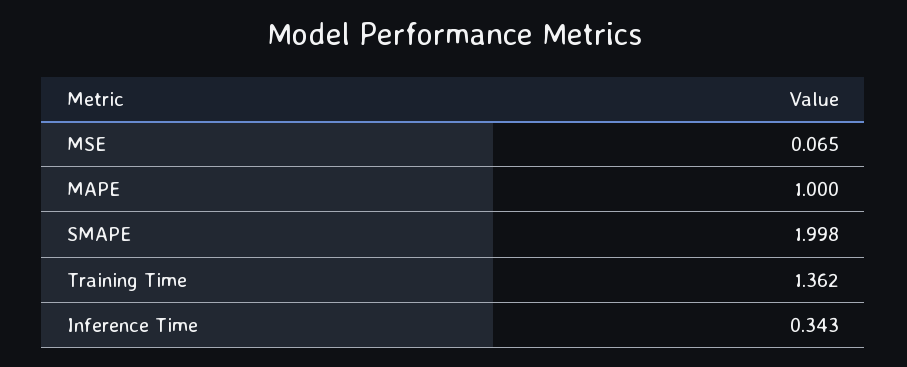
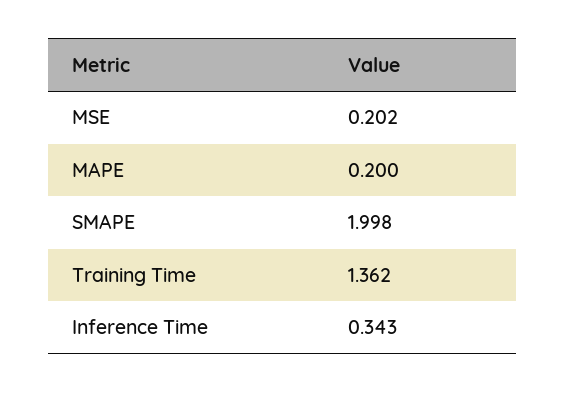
  {
-   "MSE": 0.065,
+   "MSE": 0.202,
-   "MAPE": 1,
+   "MAPE": 0.2,
    "SMAPE": 1.998,
    "Training Time": 1.362,
    "Inference Time": 0.343
  }

